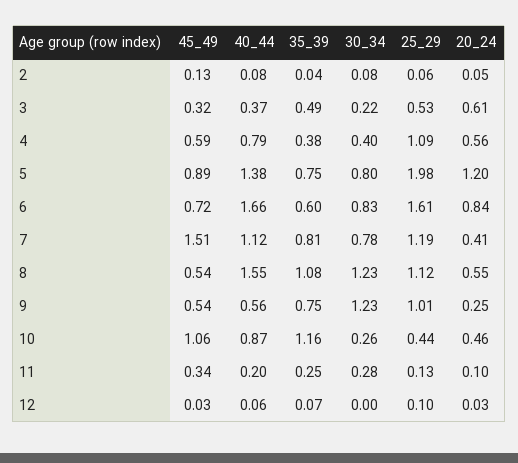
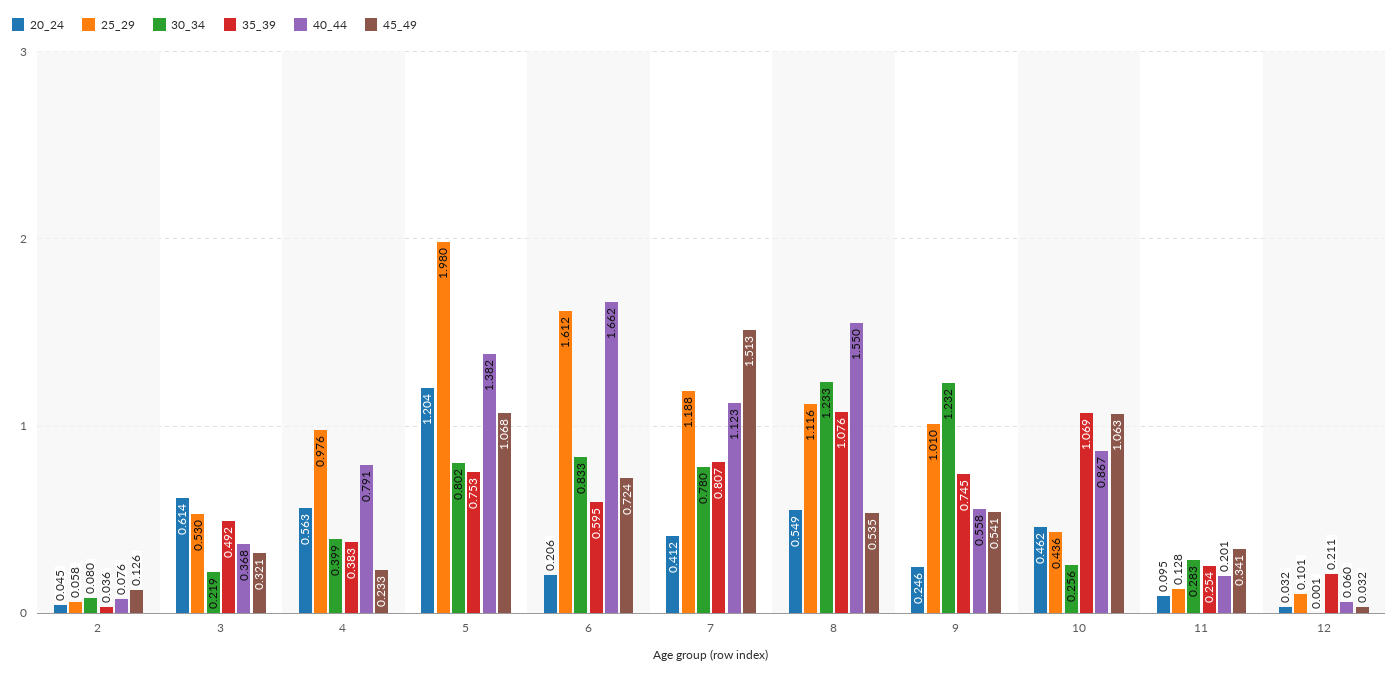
  {
    "45_49": {
      "2": 0.126,
      "3": 0.321,
-     "4": 0.59,
+     "4": 0.233,
-     "5": 0.89,
+     "5": 1.068,
      "6": 0.724,
      "7": 1.513,
      "8": 0.535,
      "9": 0.541,
      "10": 1.063,
      "11": 0.341,
      "12": 0.032
    },
    "40_44": {
      "2": 0.076,
      "3": 0.368,
      "4": 0.791,
      "5": 1.382,
      "6": 1.662,
      "7": 1.123,
      "8": 1.55,
      "9": 0.558,
      "10": 0.867,
      "11": 0.201,
      "12": 0.06
    },
    "35_39": {
      "2": 0.036,
      "3": 0.492,
      "4": 0.383,
      "5": 0.753,
      "6": 0.595,
      "7": 0.807,
      "8": 1.076,
      "9": 0.745,
-     "10": 1.16,
+     "10": 1.069,
      "11": 0.254,
-     "12": 0.07
+     "12": 0.211
    },
    "30_34": {
      "2": 0.08,
      "3": 0.219,
      "4": 0.399,
      "5": 0.802,
      "6": 0.833,
      "7": 0.78,
      "8": 1.233,
      "9": 1.232,
      "10": 0.256,
      "11": 0.283,
      "12": 0.001
    },
    "25_29": {
      "2": 0.058,
      "3": 0.53,
-     "4": 1.09,
+     "4": 0.976,
      "5": 1.98,
      "6": 1.612,
      "7": 1.188,
      "8": 1.116,
      "9": 1.01,
      "10": 0.436,
      "11": 0.128,
      "12": 0.101
    },
    "20_24": {
      "2": 0.045,
      "3": 0.614,
      "4": 0.563,
      "5": 1.204,
-     "6": 0.84,
+     "6": 0.206,
      "7": 0.412,
      "8": 0.549,
      "9": 0.246,
      "10": 0.462,
      "11": 0.095,
      "12": 0.032
    }
  }

